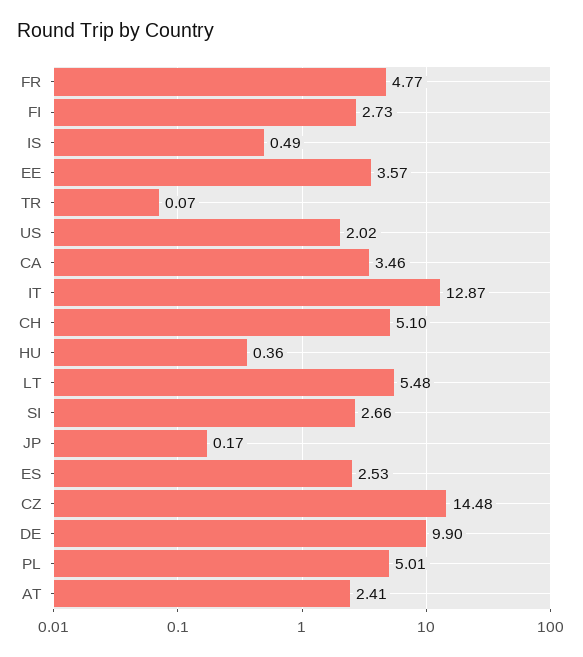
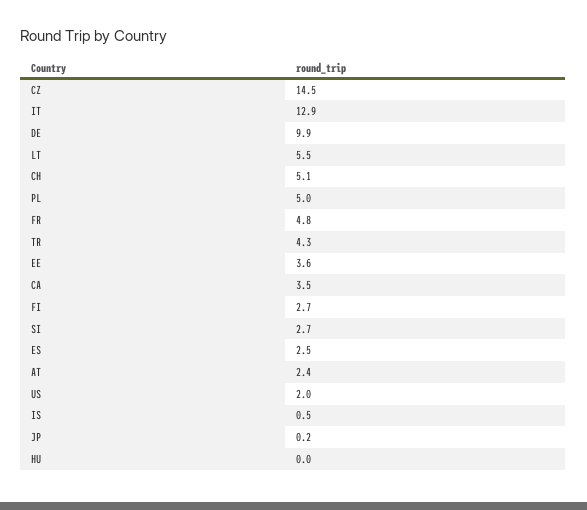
  {
    "FR": 4.77,
    "FI": 2.73,
    "IS": 0.49,
    "EE": 3.57,
-   "TR": 0.07,
+   "TR": 4.3,
    "US": 2.02,
    "CA": 3.46,
    "IT": 12.87,
    "CH": 5.1,
-   "HU": 0.36,
+   "HU": 0,
    "LT": 5.48,
    "SI": 2.66,
    "JP": 0.17,
    "ES": 2.53,
    "CZ": 14.48,
    "DE": 9.9,
    "PL": 5.01,
    "AT": 2.41
  }

